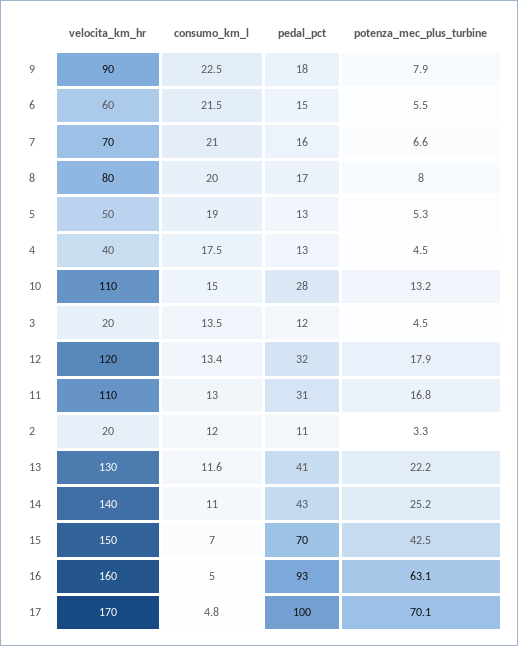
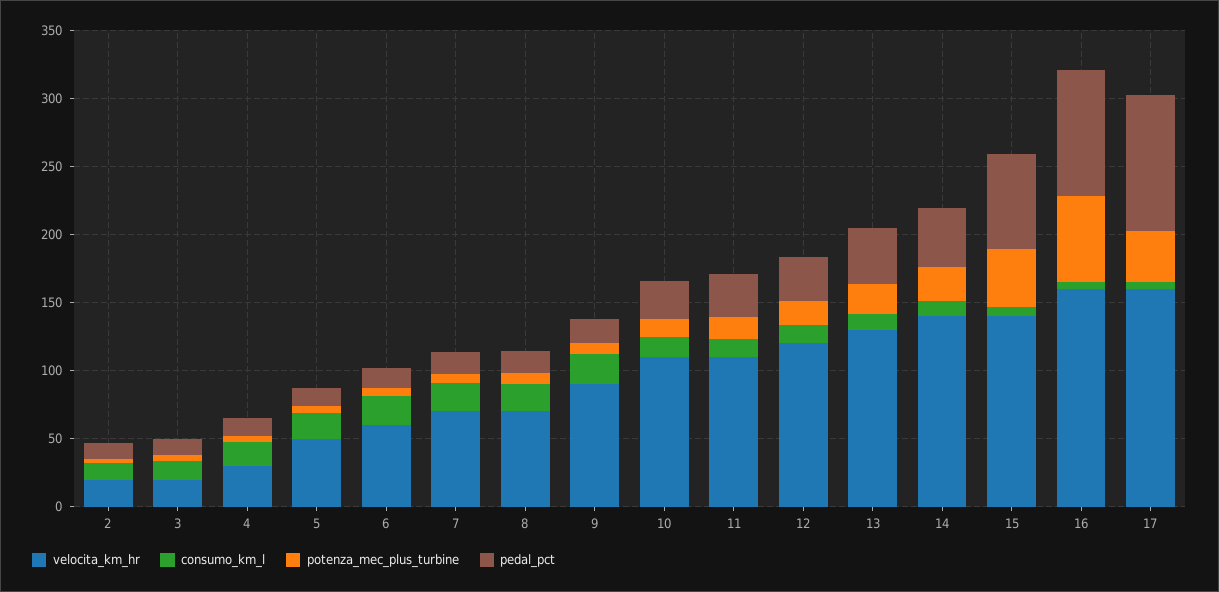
  {
    "velocita_km_hr": {
      "9": 90,
      "6": 60,
      "7": 70,
-     "8": 80,
+     "8": 70,
      "5": 50,
-     "4": 40,
+     "4": 30,
      "10": 110,
      "3": 20,
      "12": 120,
      "11": 110,
      "2": 20,
      "13": 130,
      "14": 140,
-     "15": 150,
+     "15": 140,
      "16": 160,
-     "17": 170
+     "17": 160
    },
    "consumo_km_l": {
      "9": 22.5,
      "6": 21.5,
      "7": 21,
      "8": 20,
      "5": 19,
      "4": 17.5,
      "10": 15,
      "3": 13.5,
      "12": 13.4,
      "11": 13,
      "2": 12,
      "13": 11.6,
      "14": 11,
      "15": 7,
      "16": 5,
      "17": 4.8
    },
    "pedal_pct": {
      "9": 18,
      "6": 15,
      "7": 16,
      "8": 17,
      "5": 13,
      "4": 13,
      "10": 28,
      "3": 12,
      "12": 32,
      "11": 31,
      "2": 11,
      "13": 41,
      "14": 43,
      "15": 70,
      "16": 93,
      "17": 100
    },
    "potenza_mec_plus_turbine": {
      "9": 7.9,
      "6": 5.5,
      "7": 6.6,
      "8": 8,
      "5": 5.3,
      "4": 4.5,
      "10": 13.2,
      "3": 4.5,
      "12": 17.9,
      "11": 16.8,
      "2": 3.3,
      "13": 22.2,
      "14": 25.2,
      "15": 42.5,
      "16": 63.1,
-     "17": 70.1
+     "17": 40
    }
  }

